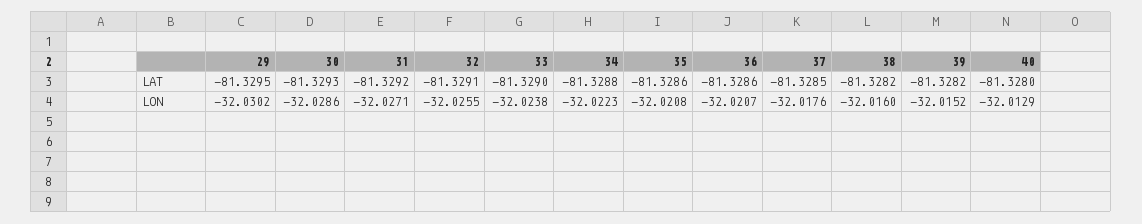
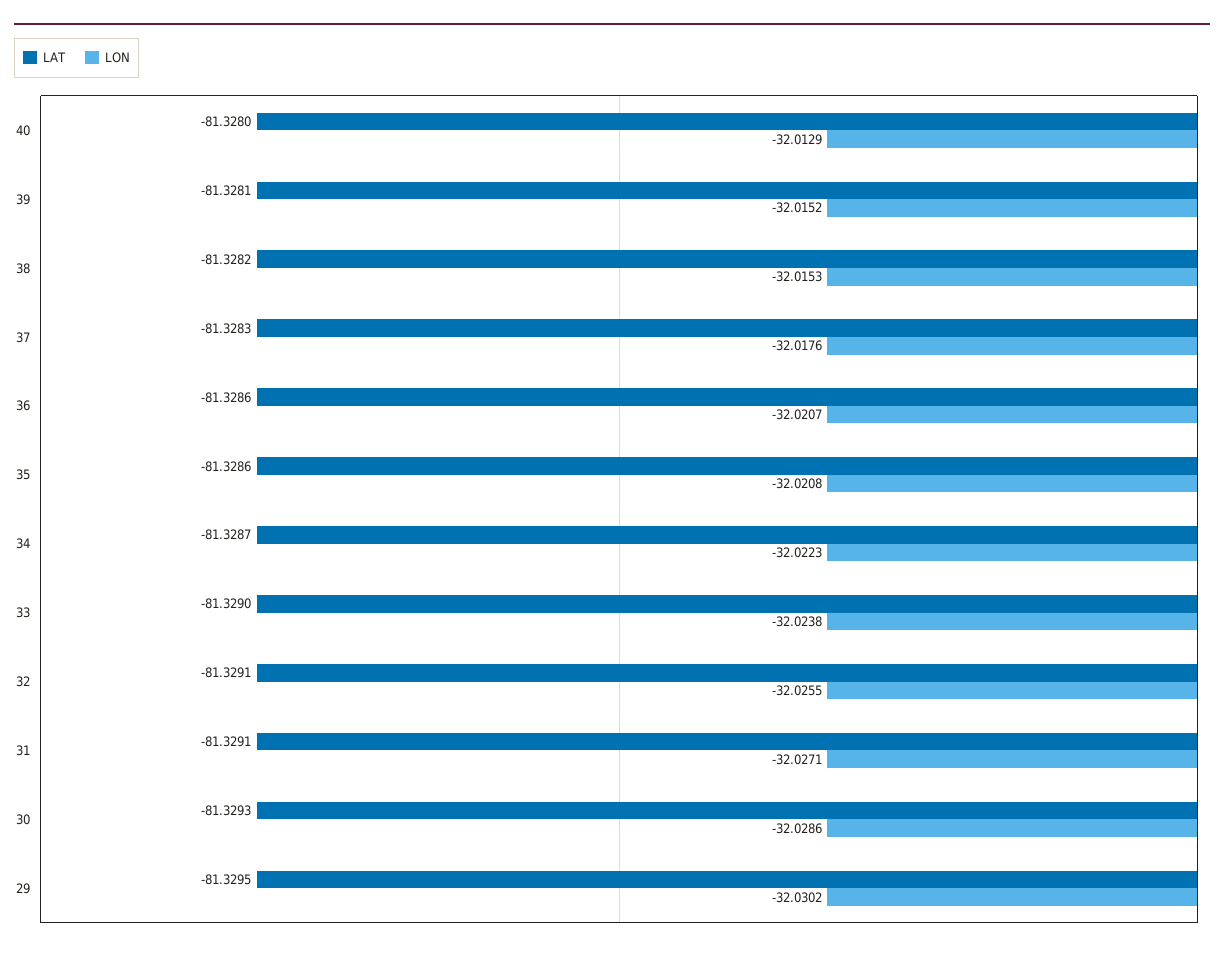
  {
    "LAT": {
      "29": -81.3295,
      "30": -81.3293,
-     "31": -81.3292,
+     "31": -81.3291,
      "32": -81.3291,
      "33": -81.329,
-     "34": -81.3288,
+     "34": -81.3287,
      "35": -81.3286,
      "36": -81.3286,
-     "37": -81.3285,
+     "37": -81.3283,
      "38": -81.3282,
-     "39": -81.3282,
+     "39": -81.3281,
      "40": -81.328
    },
    "LON": {
      "29": -32.0302,
      "30": -32.0286,
      "31": -32.0271,
      "32": -32.0255,
      "33": -32.0238,
      "34": -32.0223,
      "35": -32.0208,
      "36": -32.0207,
      "37": -32.0176,
-     "38": -32.016,
+     "38": -32.0153,
      "39": -32.0152,
      "40": -32.0129
    }
  }

